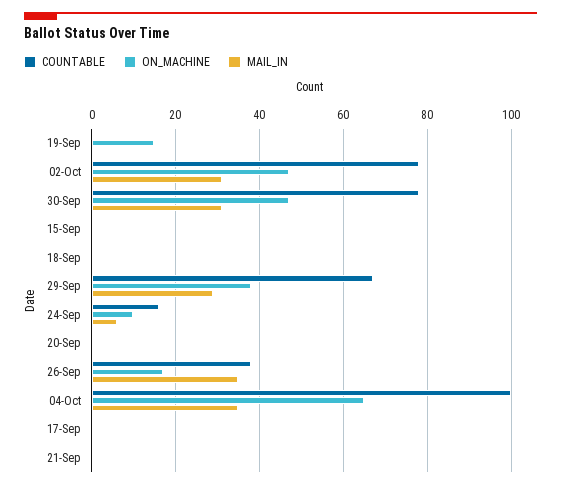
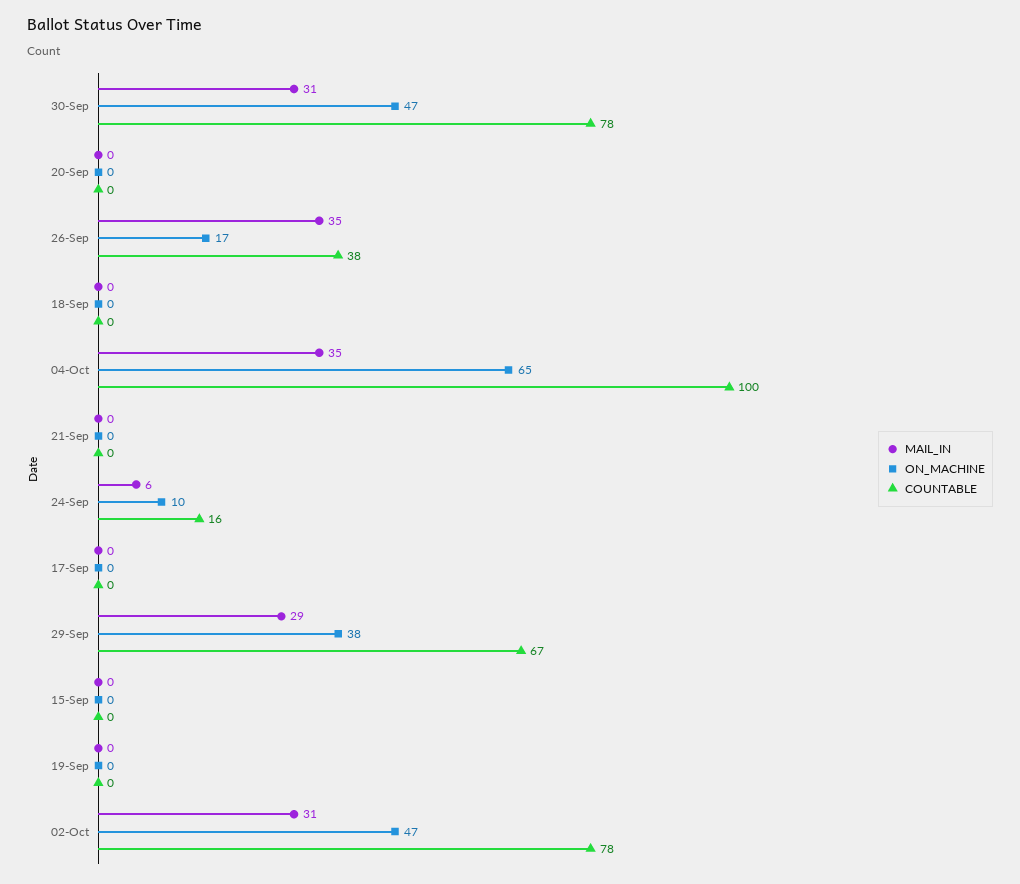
  {
    "COUNTABLE": {
      "19-Sep": 0,
      "02-Oct": 78,
      "30-Sep": 78,
      "15-Sep": 0,
      "18-Sep": 0,
      "29-Sep": 67,
      "24-Sep": 16,
      "20-Sep": 0,
      "26-Sep": 38,
      "04-Oct": 100,
      "17-Sep": 0,
      "21-Sep": 0
    },
    "ON_MACHINE": {
-     "19-Sep": 15,
+     "19-Sep": 0,
      "02-Oct": 47,
      "30-Sep": 47,
      "15-Sep": 0,
      "18-Sep": 0,
      "29-Sep": 38,
      "24-Sep": 10,
      "20-Sep": 0,
      "26-Sep": 17,
      "04-Oct": 65,
      "17-Sep": 0,
      "21-Sep": 0
    },
    "MAIL_IN": {
      "19-Sep": 0,
      "02-Oct": 31,
      "30-Sep": 31,
      "15-Sep": 0,
      "18-Sep": 0,
      "29-Sep": 29,
      "24-Sep": 6,
      "20-Sep": 0,
      "26-Sep": 35,
      "04-Oct": 35,
      "17-Sep": 0,
      "21-Sep": 0
    }
  }

